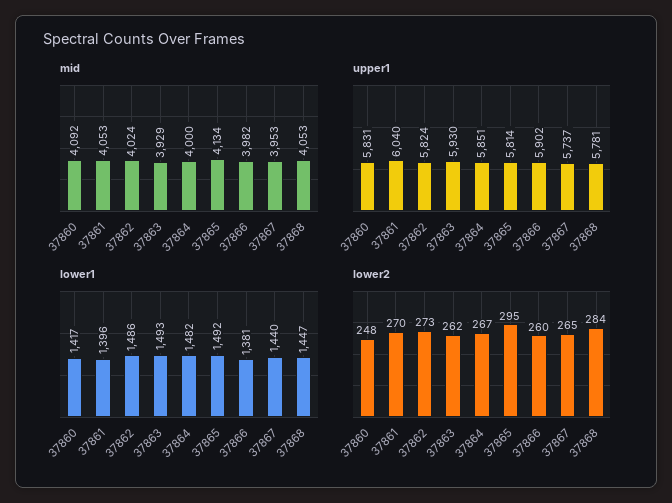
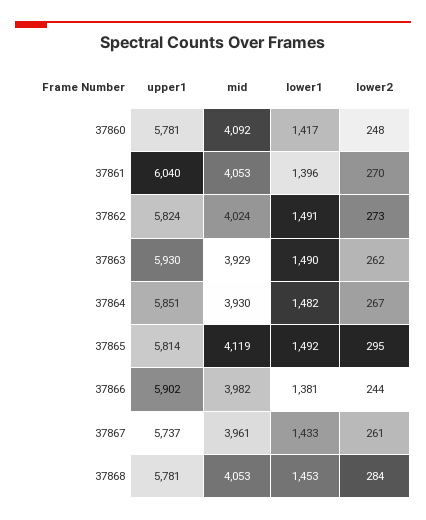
  {
    "mid": {
      "37860": 4092,
      "37861": 4053,
      "37862": 4024,
      "37863": 3929,
-     "37864": 4000,
+     "37864": 3930,
-     "37865": 4134,
+     "37865": 4119,
      "37866": 3982,
-     "37867": 3953,
+     "37867": 3961,
      "37868": 4053
    },
    "upper1": {
-     "37860": 5831,
+     "37860": 5781,
      "37861": 6040,
      "37862": 5824,
      "37863": 5930,
      "37864": 5851,
      "37865": 5814,
      "37866": 5902,
      "37867": 5737,
      "37868": 5781
    },
    "lower1": {
      "37860": 1417,
      "37861": 1396,
-     "37862": 1486,
+     "37862": 1491,
-     "37863": 1493,
+     "37863": 1490,
      "37864": 1482,
      "37865": 1492,
      "37866": 1381,
-     "37867": 1440,
+     "37867": 1433,
-     "37868": 1447
+     "37868": 1453
    },
    "lower2": {
      "37860": 248,
      "37861": 270,
      "37862": 273,
      "37863": 262,
      "37864": 267,
      "37865": 295,
-     "37866": 260,
+     "37866": 244,
-     "37867": 265,
+     "37867": 261,
      "37868": 284
    }
  }

